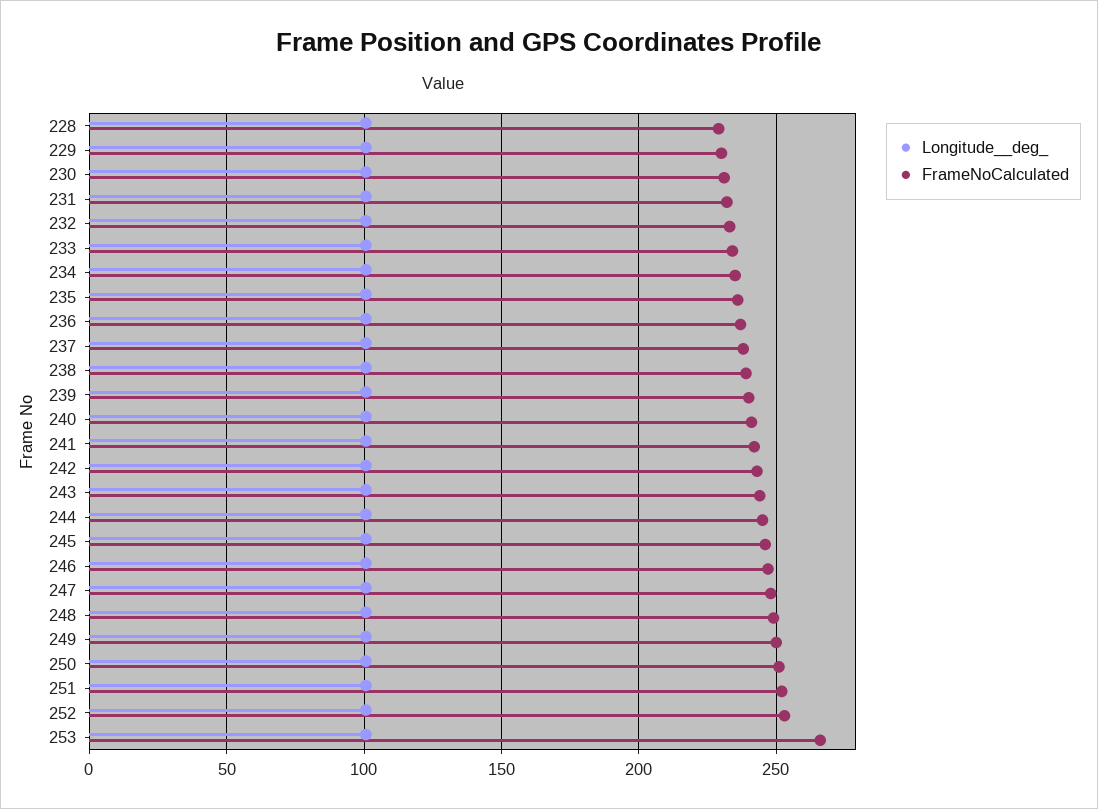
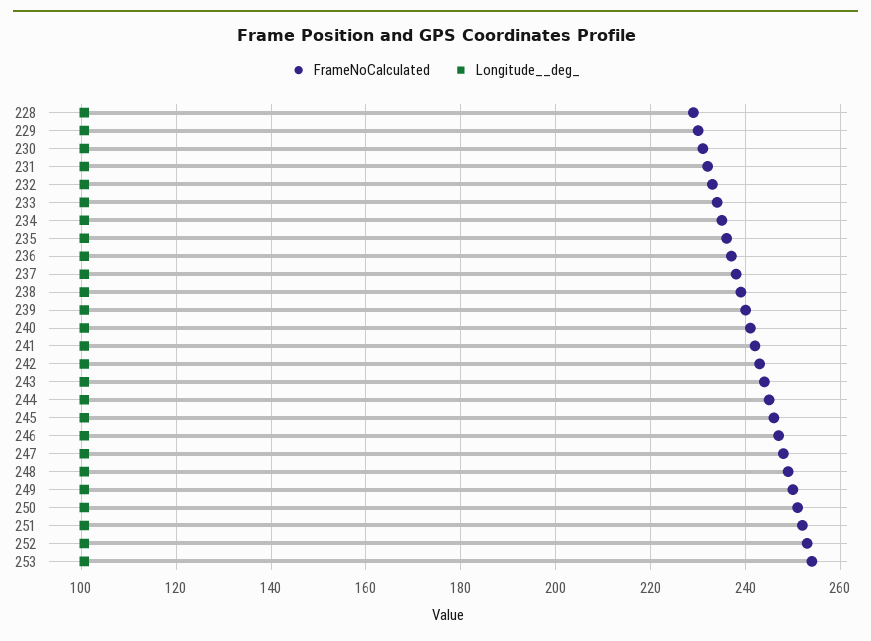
  {
    "Longitude__deg_": {
      "228": 100,
      "229": 100,
      "230": 100,
      "231": 100,
      "232": 100,
      "233": 100,
      "234": 100,
      "235": 100,
      "236": 100,
      "237": 100,
      "238": 100,
      "239": 100,
      "240": 100,
      "241": 100,
      "242": 100,
      "243": 100,
      "244": 100,
      "245": 100,
      "246": 100,
      "247": 100,
      "248": 100,
      "249": 100,
      "250": 100,
      "251": 100,
      "252": 100,
      "253": 100
    },
    "FrameNoCalculated": {
      "228": 230,
      "229": 230,
      "230": 232,
      "231": 232,
      "232": 234,
      "233": 234,
      "234": 236,
      "235": 236,
      "236": 238,
      "237": 238,
      "238": 240,
      "239": 240,
      "240": 242,
      "241": 242,
      "242": 244,
      "243": 244,
      "244": 246,
      "245": 246,
      "246": 248,
      "247": 248,
      "248": 250,
      "249": 250,
      "250": 252,
      "251": 252,
      "252": 254,
-     "253": 265
+     "253": 254
    }
  }

